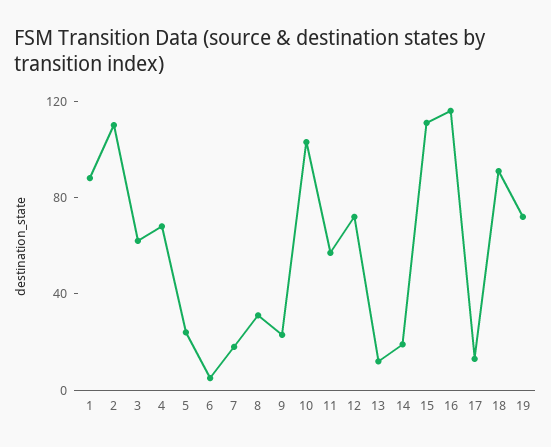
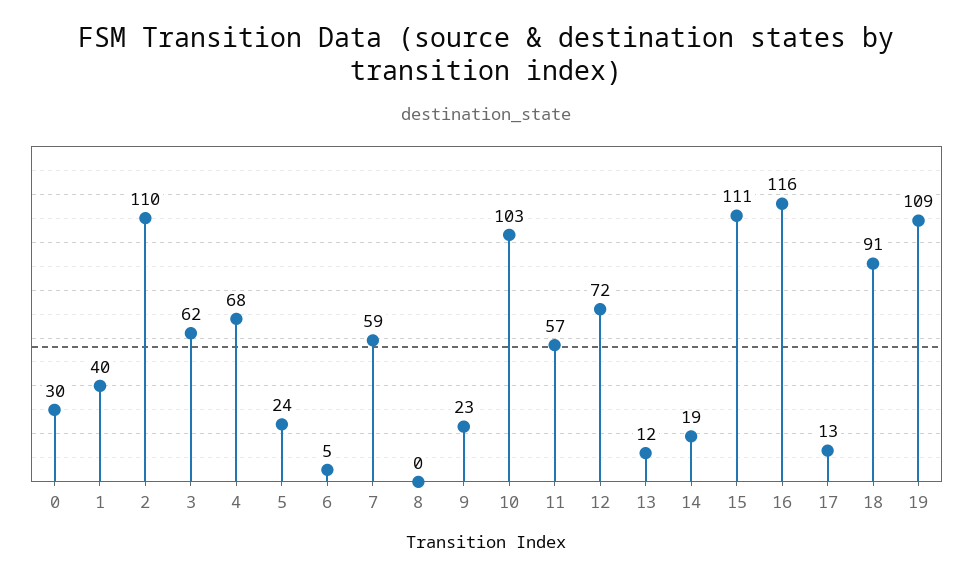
  {
-   "1": 90,
+   "1": 40,
    "2": 110,
    "3": 62,
    "4": 68,
    "5": 24,
    "6": 5,
-   "7": 20,
+   "7": 59,
-   "8": 30,
+   "8": 0,
    "9": 23,
    "10": 103,
    "11": 57,
    "12": 72,
    "13": 12,
    "14": 19,
    "15": 111,
    "16": 116,
    "17": 13,
    "18": 91,
-   "19": 70
+   "19": 109,
+   "0": 30
  }

